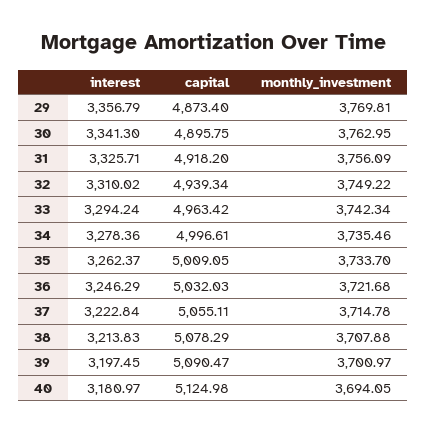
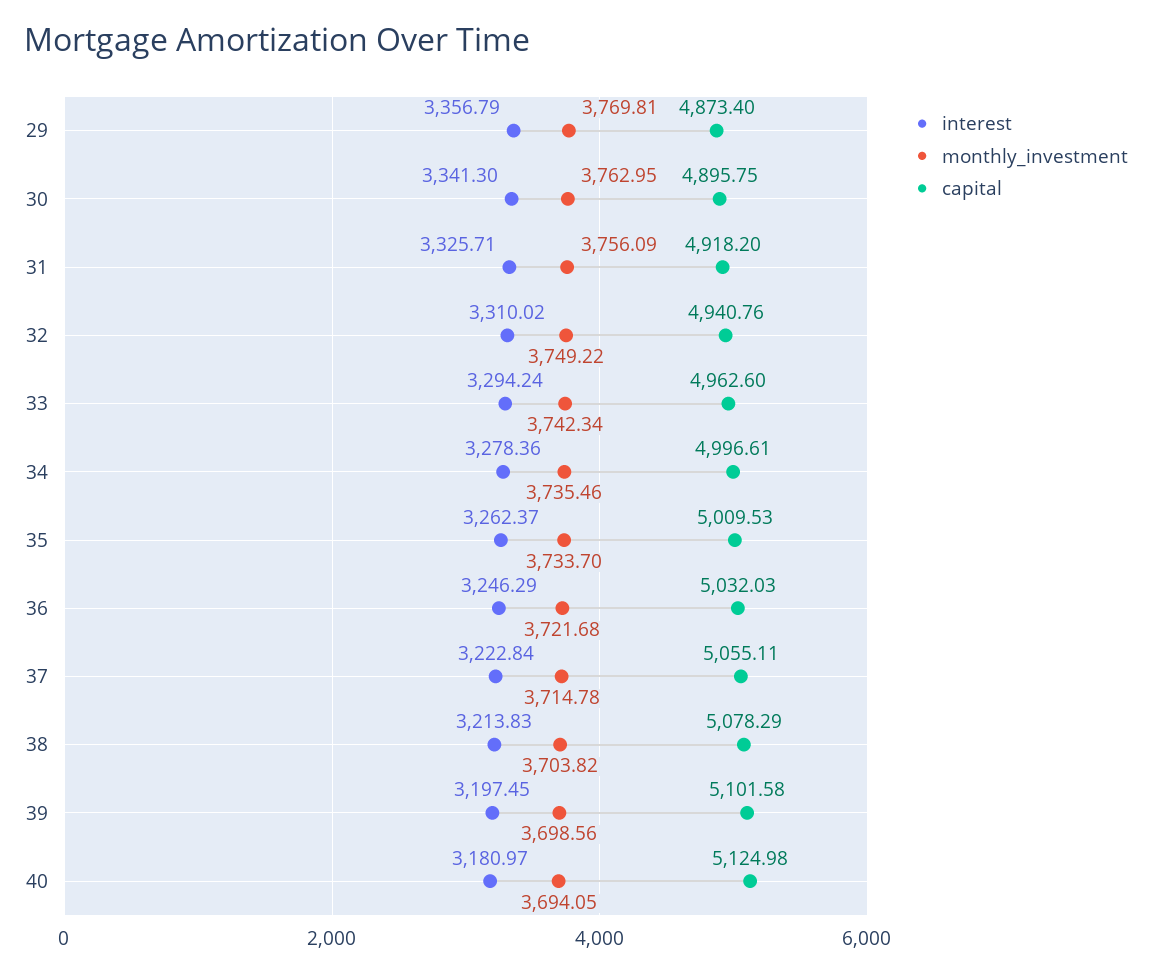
  {
    "interest": {
      "29": 3356.79,
      "30": 3341.3,
      "31": 3325.71,
      "32": 3310.02,
      "33": 3294.24,
      "34": 3278.36,
      "35": 3262.37,
      "36": 3246.29,
      "37": 3222.84,
      "38": 3213.83,
      "39": 3197.45,
      "40": 3180.97
    },
    "capital": {
      "29": 4873.4,
      "30": 4895.75,
      "31": 4918.2,
-     "32": 4939.34,
+     "32": 4940.76,
-     "33": 4963.42,
+     "33": 4962.6,
      "34": 4996.61,
-     "35": 5009.05,
+     "35": 5009.53,
      "36": 5032.03,
      "37": 5055.11,
      "38": 5078.29,
-     "39": 5090.47,
+     "39": 5101.58,
      "40": 5124.98
    },
    "monthly_investment": {
      "29": 3769.81,
      "30": 3762.95,
      "31": 3756.09,
      "32": 3749.22,
      "33": 3742.34,
      "34": 3735.46,
      "35": 3733.7,
      "36": 3721.68,
      "37": 3714.78,
-     "38": 3707.88,
+     "38": 3703.82,
-     "39": 3700.97,
+     "39": 3698.56,
      "40": 3694.05
    }
  }

